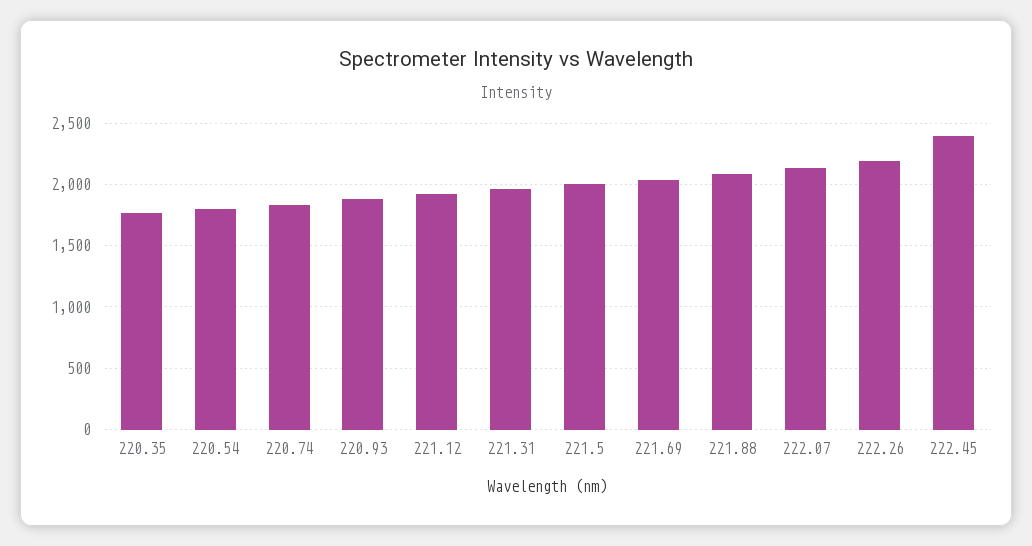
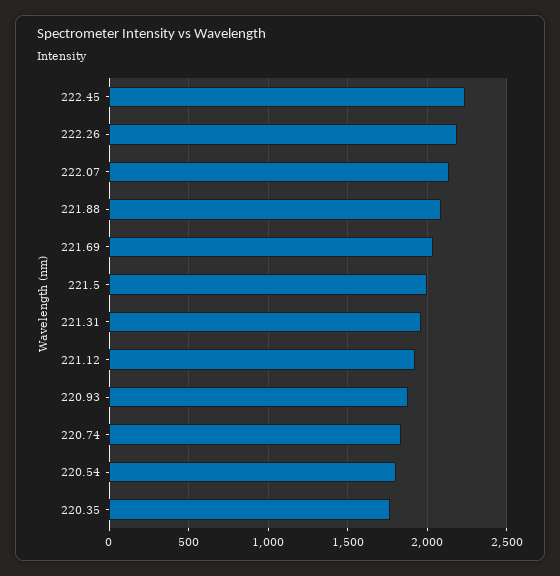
  {
    "220.35": 1750,
    "220.54": 1800,
    "220.74": 1850,
    "220.93": 1900,
    "221.12": 1900,
    "221.31": 1950,
    "221.5": 2000,
    "221.69": 2050,
    "221.88": 2100,
    "222.07": 2150,
    "222.26": 2200,
-   "222.45": 2400
+   "222.45": 2250
  }

